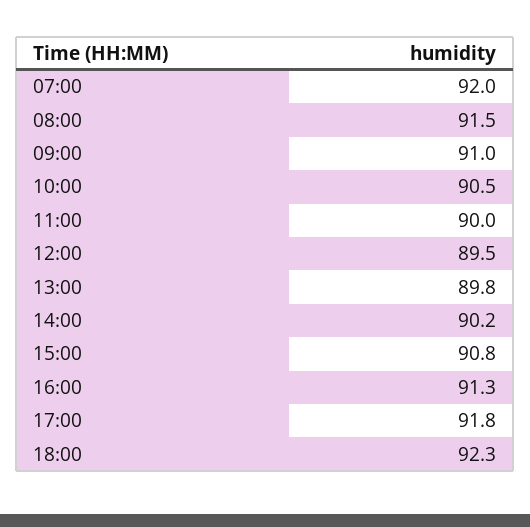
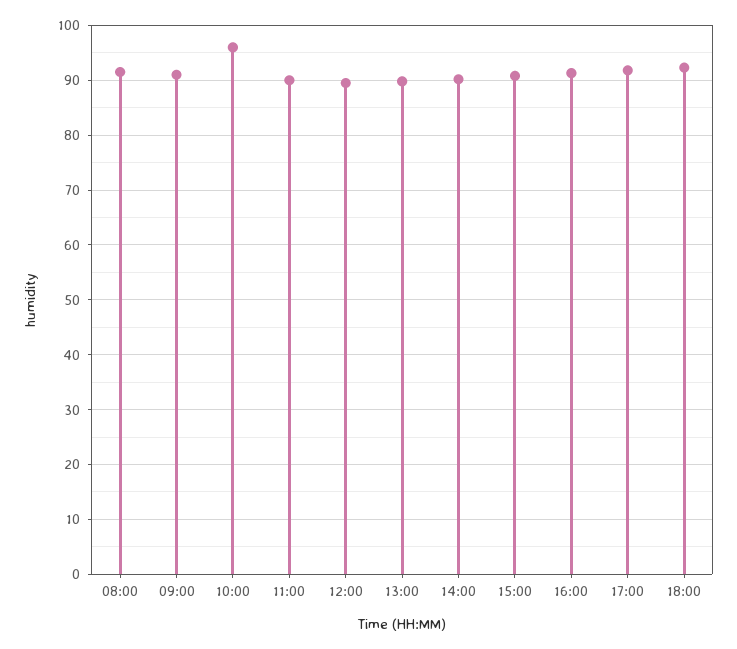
  {
-   "07:00": 92,
    "08:00": 91.5,
    "09:00": 91,
-   "10:00": 90.5,
+   "10:00": 96,
    "11:00": 90,
    "12:00": 89.5,
    "13:00": 89.8,
    "14:00": 90.2,
    "15:00": 90.8,
    "16:00": 91.3,
    "17:00": 91.8,
    "18:00": 92.3
  }

